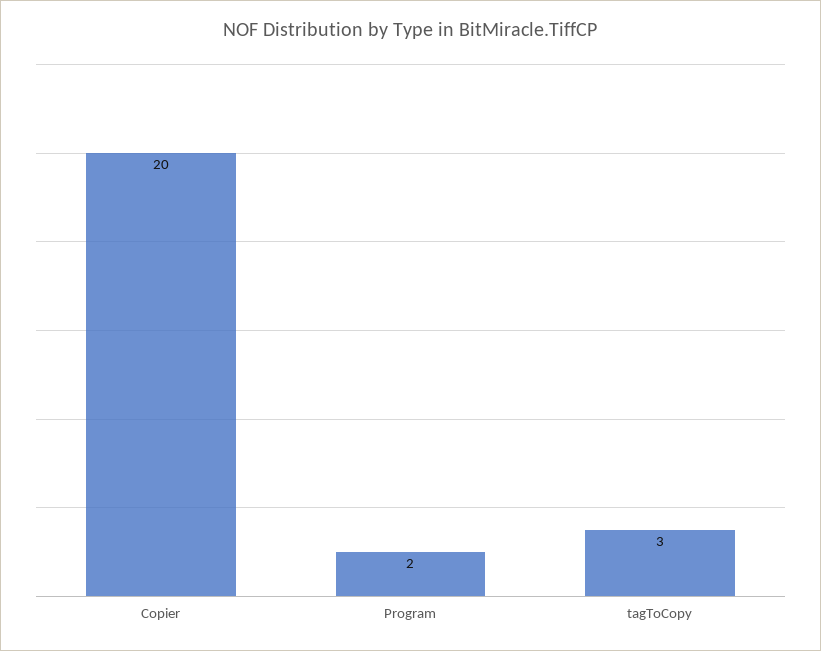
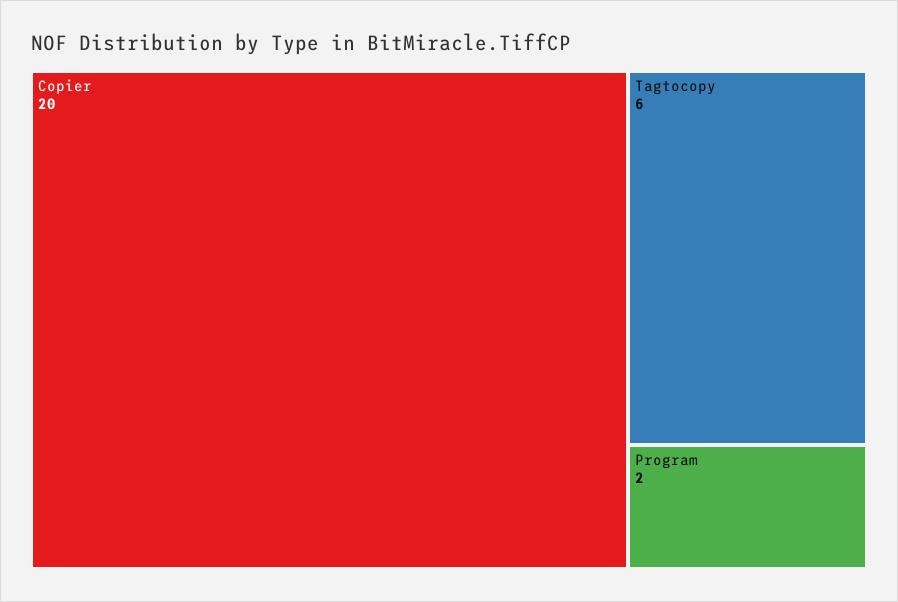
  {
    "Copier": 20,
    "Program": 2,
-   "tagToCopy": 3
+   "tagToCopy": 6
  }

